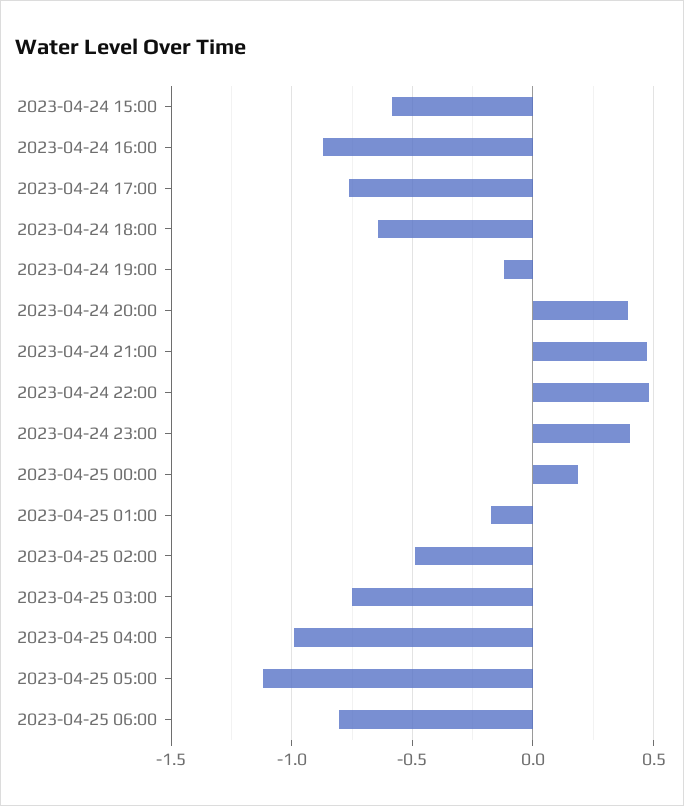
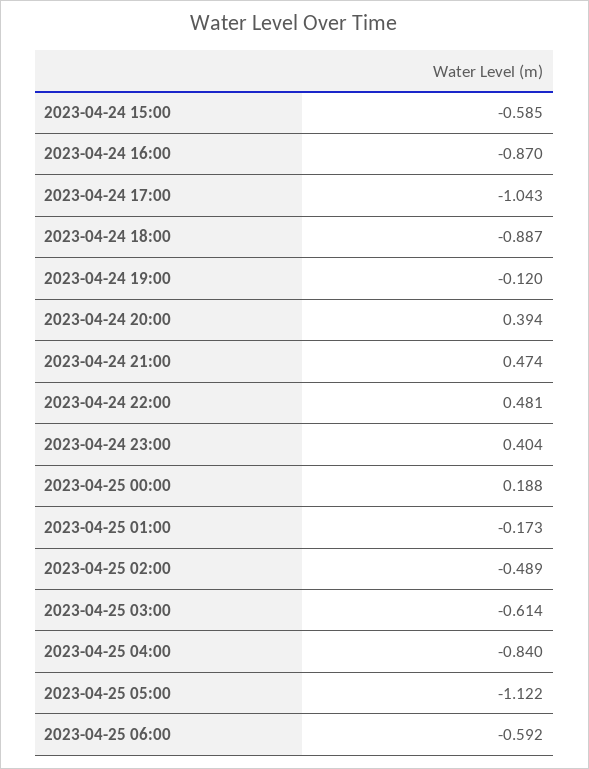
  {
    "2023-04-24 15:00": -0.585,
    "2023-04-24 16:00": -0.87,
-   "2023-04-24 17:00": -0.75,
+   "2023-04-24 17:00": -1.043,
-   "2023-04-24 18:00": -0.65,
+   "2023-04-24 18:00": -0.887,
    "2023-04-24 19:00": -0.12,
    "2023-04-24 20:00": 0.394,
    "2023-04-24 21:00": 0.474,
    "2023-04-24 22:00": 0.481,
    "2023-04-24 23:00": 0.404,
    "2023-04-25 00:00": 0.188,
    "2023-04-25 01:00": -0.173,
    "2023-04-25 02:00": -0.489,
-   "2023-04-25 03:00": -0.75,
+   "2023-04-25 03:00": -0.614,
-   "2023-04-25 04:00": -1,
+   "2023-04-25 04:00": -0.84,
    "2023-04-25 05:00": -1.122,
-   "2023-04-25 06:00": -0.8
+   "2023-04-25 06:00": -0.592
  }

